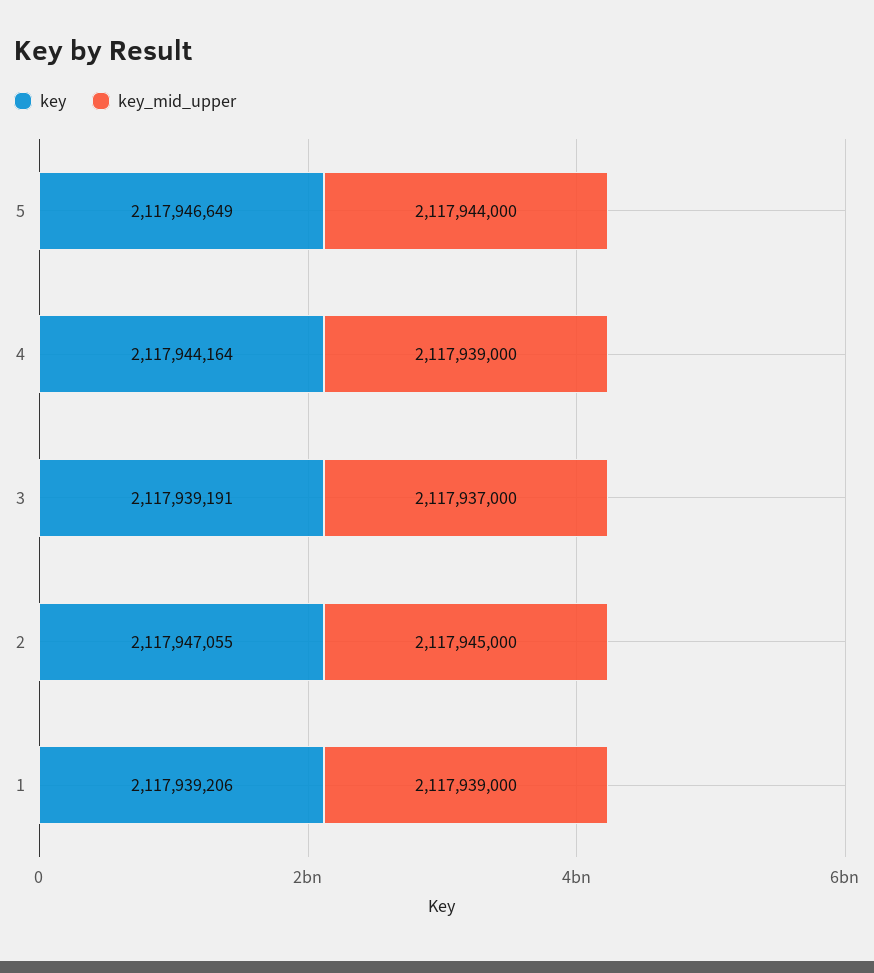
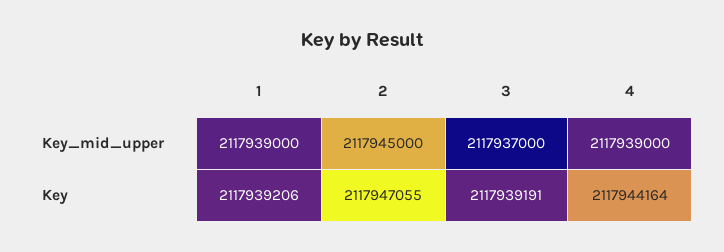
  {
    "key": {
-     "5": 2117946649,
      "4": 2117944164,
      "3": 2117939191,
      "2": 2117947055,
      "1": 2117939206
    },
    "key_mid_upper": {
-     "5": 2117944000,
      "4": 2117939000,
      "3": 2117937000,
      "2": 2117945000,
      "1": 2117939000
    }
  }

